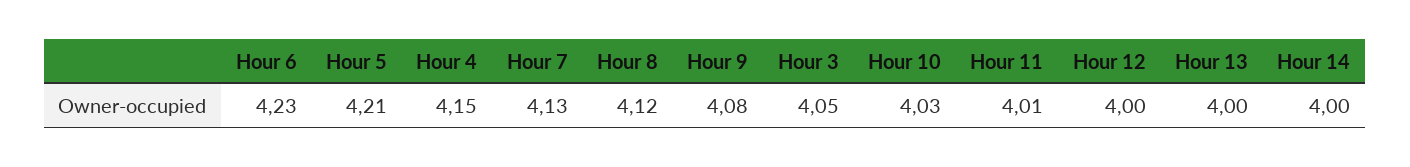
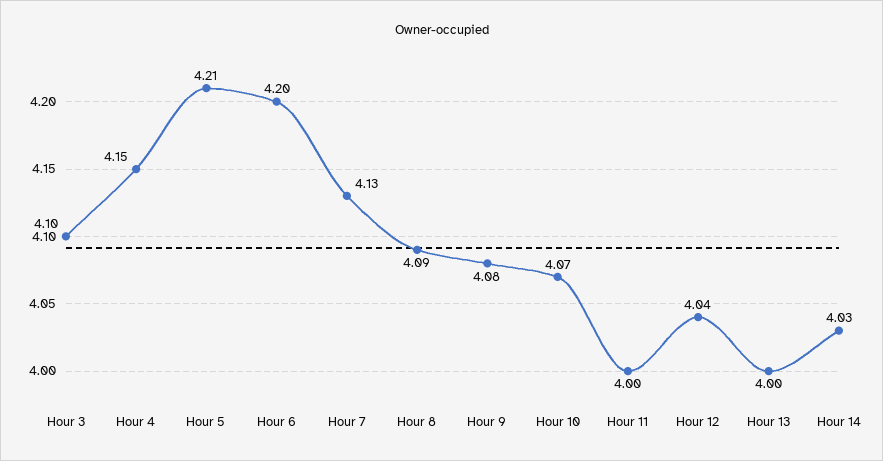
  {
-   "Hour 6": 4.23,
+   "Hour 6": 4.2,
    "Hour 5": 4.21,
    "Hour 4": 4.15,
    "Hour 7": 4.13,
-   "Hour 8": 4.12,
+   "Hour 8": 4.09,
    "Hour 9": 4.08,
-   "Hour 3": 4.05,
+   "Hour 3": 4.1,
-   "Hour 10": 4.03,
+   "Hour 10": 4.07,
-   "Hour 11": 4.01,
+   "Hour 11": 4,
-   "Hour 12": 4,
+   "Hour 12": 4.04,
    "Hour 13": 4,
-   "Hour 14": 4
+   "Hour 14": 4.03
  }

